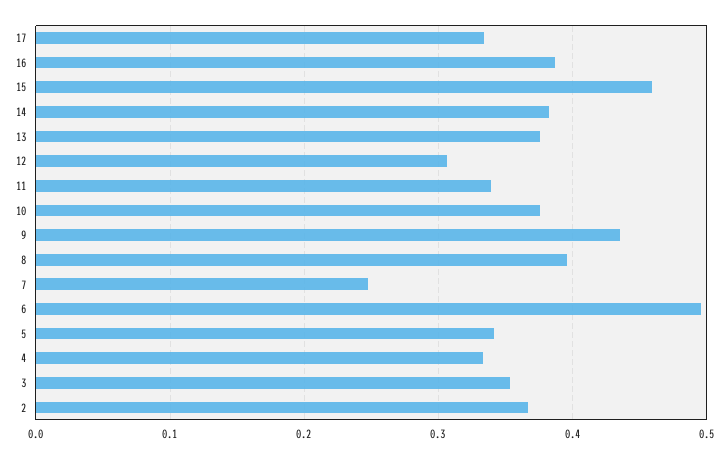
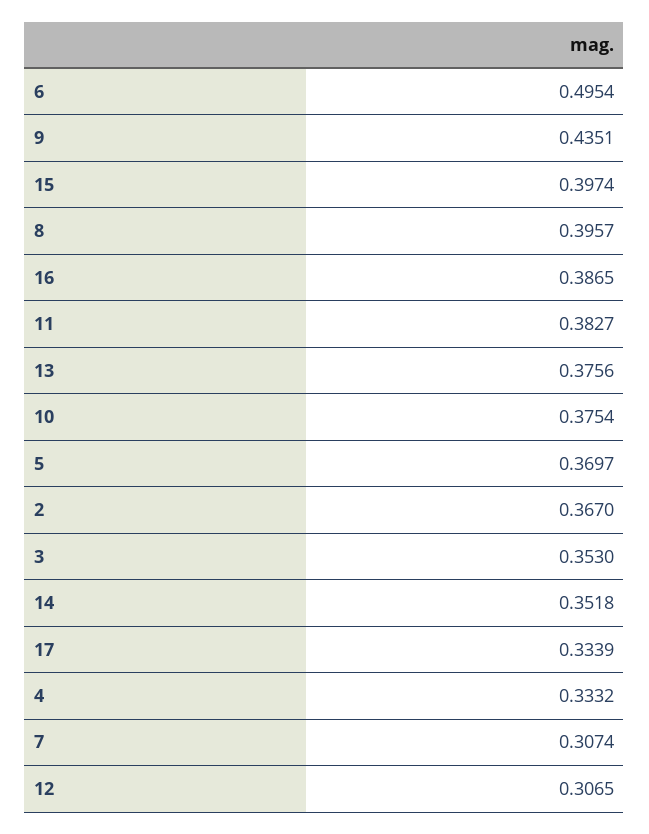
  {
    "17": 0.3339,
    "16": 0.3865,
-   "15": 0.46,
+   "15": 0.3974,
-   "14": 0.38,
+   "14": 0.3518,
    "13": 0.3756,
    "12": 0.3065,
-   "11": 0.34,
+   "11": 0.3827,
    "10": 0.3754,
    "9": 0.4351,
    "8": 0.3957,
-   "7": 0.25,
+   "7": 0.3074,
    "6": 0.4954,
-   "5": 0.34,
+   "5": 0.3697,
    "4": 0.3332,
    "3": 0.353,
    "2": 0.367
  }

